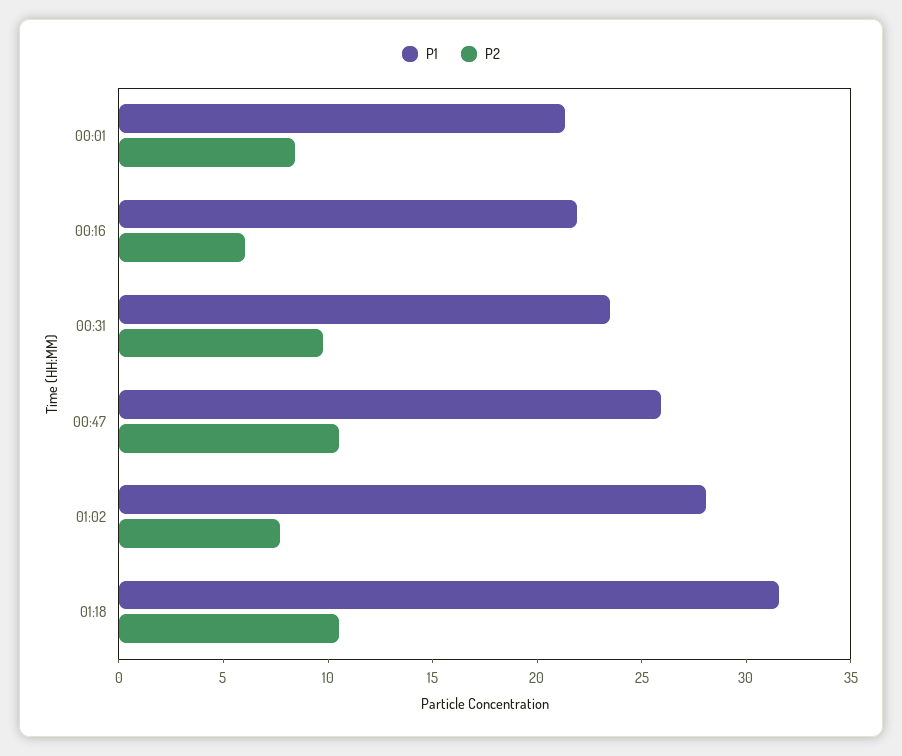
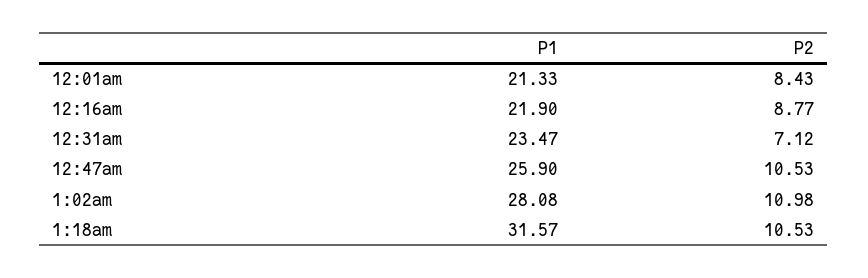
  {
    "P1": {
      "00:01": 21.33,
      "00:16": 21.9,
      "00:31": 23.47,
      "00:47": 25.9,
      "01:02": 28.08,
      "01:18": 31.57
    },
    "P2": {
      "00:01": 8.43,
-     "00:16": 6,
+     "00:16": 8.77,
-     "00:31": 10,
+     "00:31": 7.12,
      "00:47": 10.53,
-     "01:02": 8,
+     "01:02": 10.98,
      "01:18": 10.53
    }
  }

